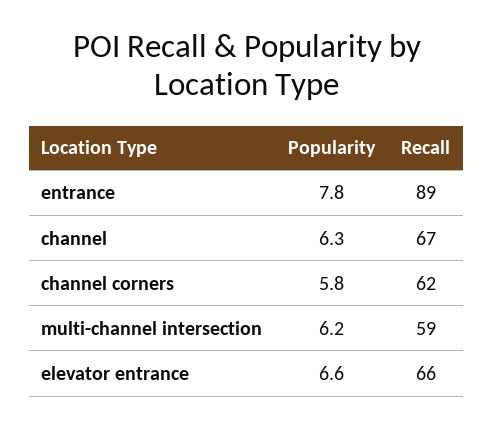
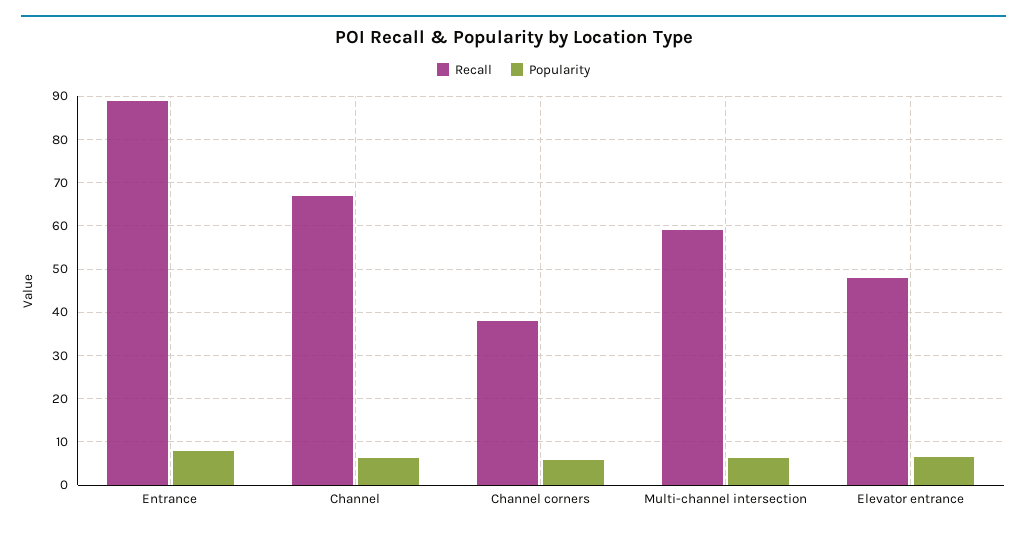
  {
    "Popularity": {
      "entrance": 7.8,
      "channel": 6.3,
      "channel corners": 5.8,
      "multi-channel intersection": 6.2,
      "elevator entrance": 6.6
    },
    "Recall": {
      "entrance": 89,
      "channel": 67,
-     "channel corners": 62,
+     "channel corners": 38,
      "multi-channel intersection": 59,
-     "elevator entrance": 66
+     "elevator entrance": 48
    }
  }

